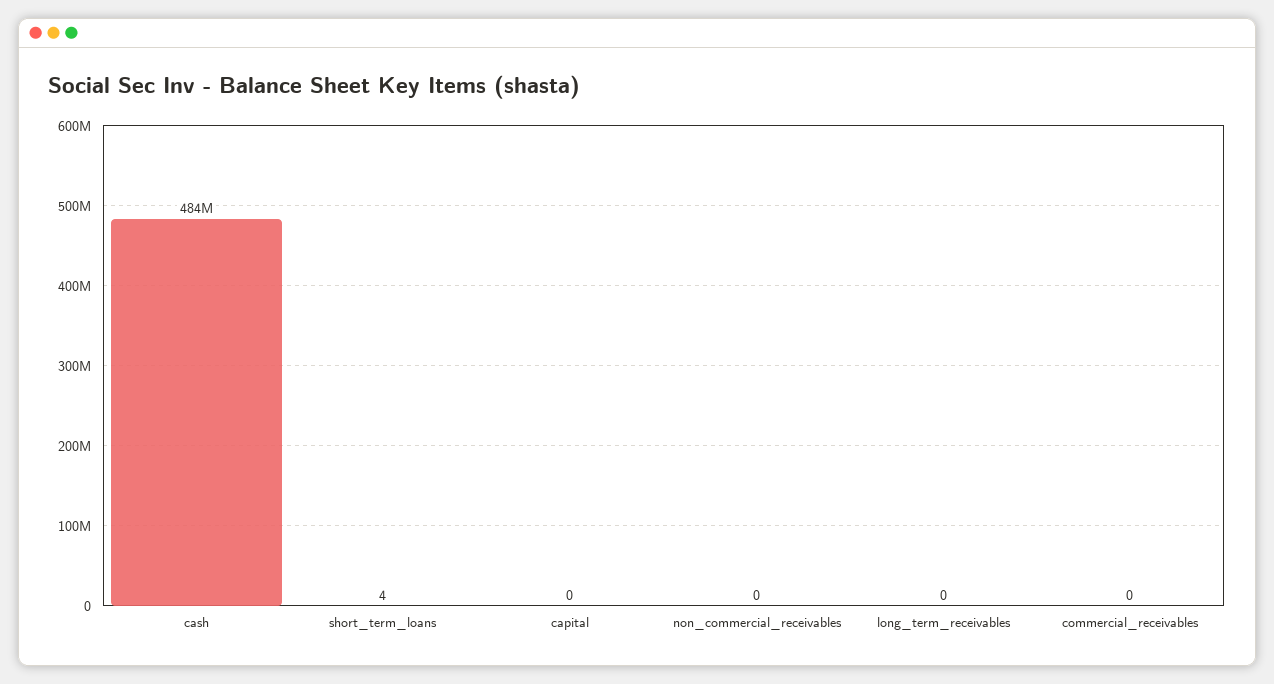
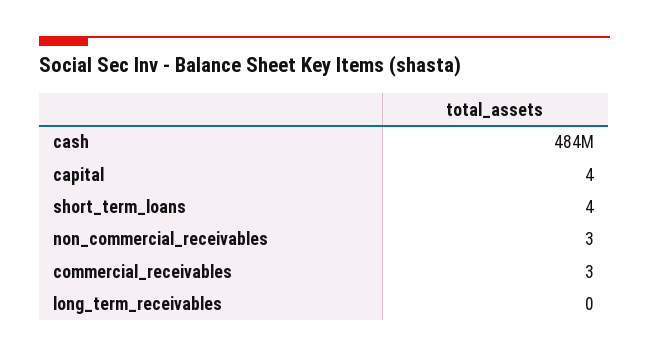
  {
    "cash": 484000000,
    "short_term_loans": 4,
-   "capital": 0,
+   "capital": 4,
-   "non_commercial_receivables": 0,
+   "non_commercial_receivables": 3,
    "long_term_receivables": 0,
-   "commercial_receivables": 0
+   "commercial_receivables": 3
  }

